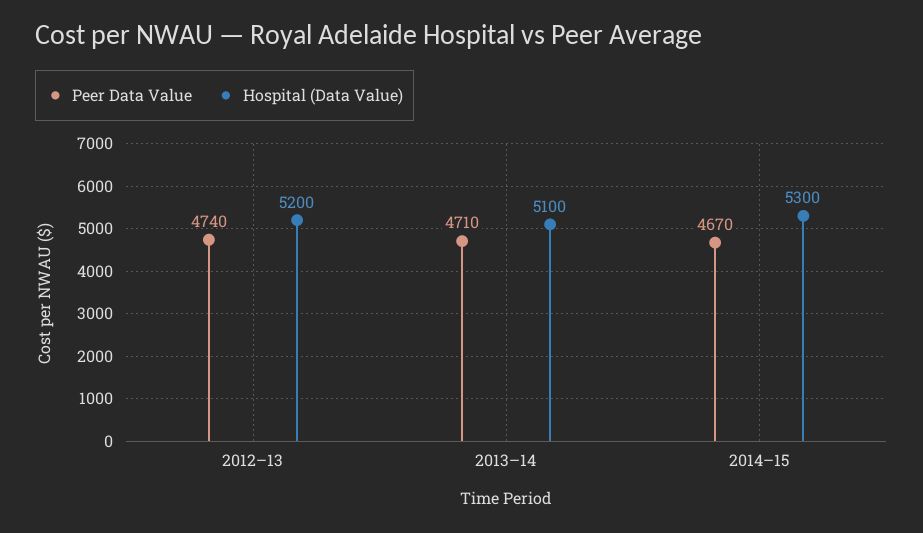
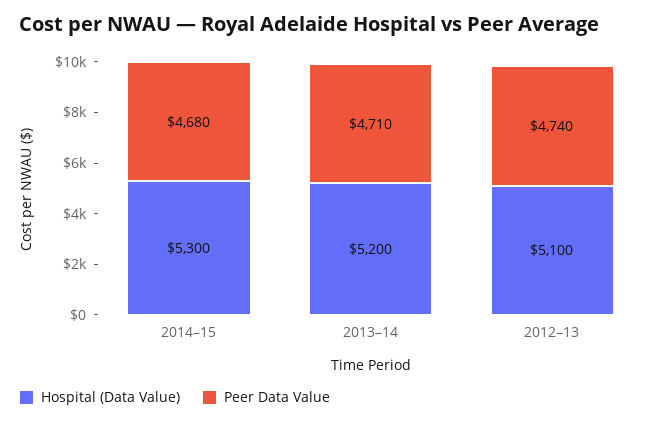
  {
    "Peer Data Value": {
      "2012–13": 4740,
      "2013–14": 4710,
-     "2014–15": 4670
+     "2014–15": 4680
    },
    "Hospital (Data Value)": {
-     "2012–13": 5200,
+     "2012–13": 5100,
-     "2013–14": 5100,
+     "2013–14": 5200,
      "2014–15": 5300
    }
  }

